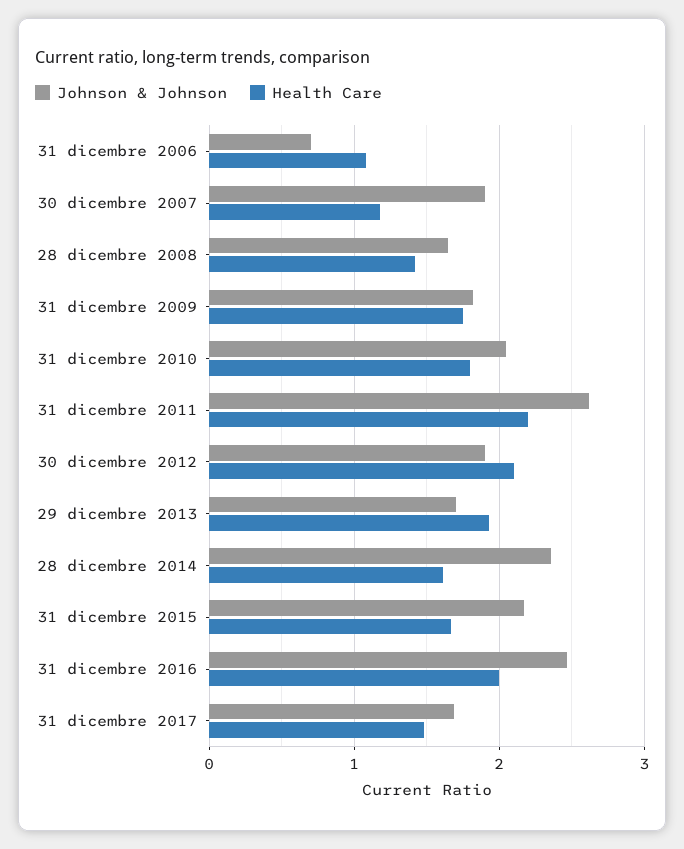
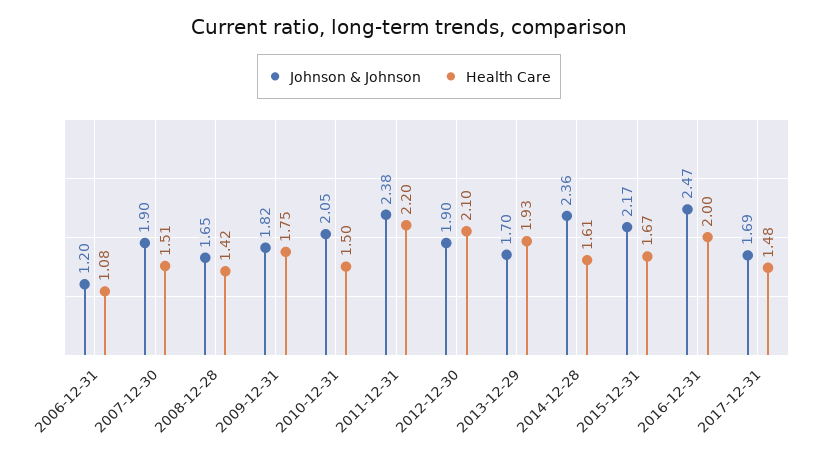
  {
    "Johnson & Johnson": {
-     "31 dicembre 2006": 0.7,
+     "31 dicembre 2006": 1.2,
      "30 dicembre 2007": 1.9,
      "28 dicembre 2008": 1.65,
      "31 dicembre 2009": 1.82,
      "31 dicembre 2010": 2.05,
-     "31 dicembre 2011": 2.6,
+     "31 dicembre 2011": 2.38,
      "30 dicembre 2012": 1.9,
      "29 dicembre 2013": 1.7,
      "28 dicembre 2014": 2.36,
      "31 dicembre 2015": 2.17,
      "31 dicembre 2016": 2.47,
      "31 dicembre 2017": 1.69
    },
    "Health Care": {
      "31 dicembre 2006": 1.08,
-     "30 dicembre 2007": 1.2,
+     "30 dicembre 2007": 1.51,
      "28 dicembre 2008": 1.42,
      "31 dicembre 2009": 1.75,
-     "31 dicembre 2010": 1.8,
+     "31 dicembre 2010": 1.5,
      "31 dicembre 2011": 2.2,
      "30 dicembre 2012": 2.1,
      "29 dicembre 2013": 1.93,
      "28 dicembre 2014": 1.61,
      "31 dicembre 2015": 1.67,
      "31 dicembre 2016": 2,
      "31 dicembre 2017": 1.48
    }
  }

